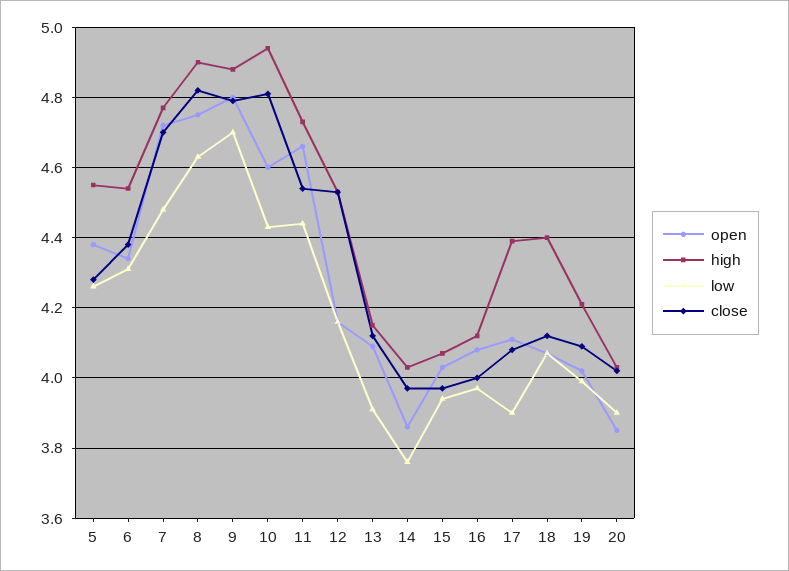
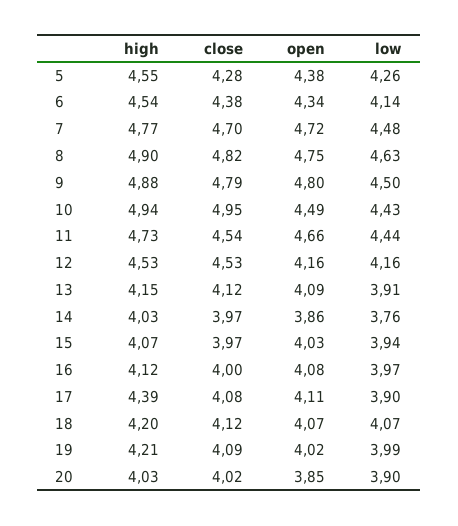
  {
    "open": {
      "5": 4.38,
      "6": 4.34,
      "7": 4.72,
      "8": 4.75,
      "9": 4.8,
-     "10": 4.6,
+     "10": 4.49,
      "11": 4.66,
      "12": 4.16,
      "13": 4.09,
      "14": 3.86,
      "15": 4.03,
      "16": 4.08,
      "17": 4.11,
      "18": 4.07,
      "19": 4.02,
      "20": 3.85
    },
    "high": {
      "5": 4.55,
      "6": 4.54,
      "7": 4.77,
      "8": 4.9,
      "9": 4.88,
      "10": 4.94,
      "11": 4.73,
      "12": 4.53,
      "13": 4.15,
      "14": 4.03,
      "15": 4.07,
      "16": 4.12,
      "17": 4.39,
-     "18": 4.4,
+     "18": 4.2,
      "19": 4.21,
      "20": 4.03
    },
    "low": {
      "5": 4.26,
-     "6": 4.3,
+     "6": 4.14,
      "7": 4.48,
      "8": 4.63,
-     "9": 4.7,
+     "9": 4.5,
      "10": 4.43,
      "11": 4.44,
      "12": 4.16,
      "13": 3.91,
      "14": 3.76,
      "15": 3.94,
      "16": 3.97,
      "17": 3.9,
      "18": 4.07,
      "19": 3.99,
      "20": 3.9
    },
    "close": {
      "5": 4.28,
      "6": 4.38,
      "7": 4.7,
      "8": 4.82,
      "9": 4.79,
-     "10": 4.8,
+     "10": 4.95,
      "11": 4.54,
      "12": 4.53,
      "13": 4.12,
      "14": 3.97,
      "15": 3.97,
      "16": 4,
      "17": 4.08,
      "18": 4.12,
      "19": 4.09,
      "20": 4.02
    }
  }

